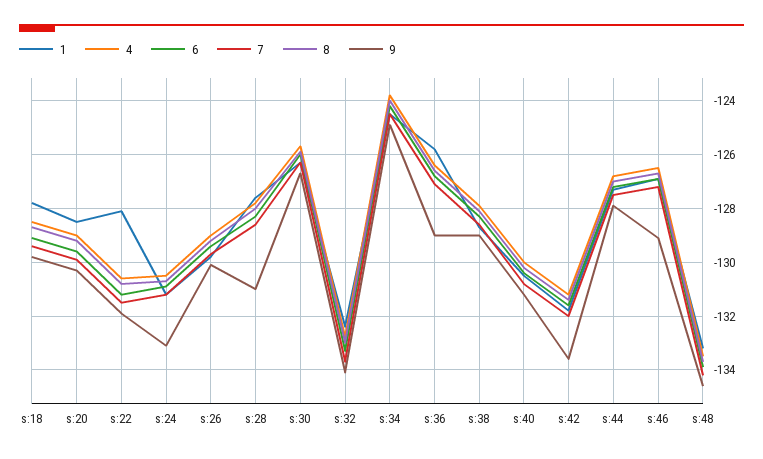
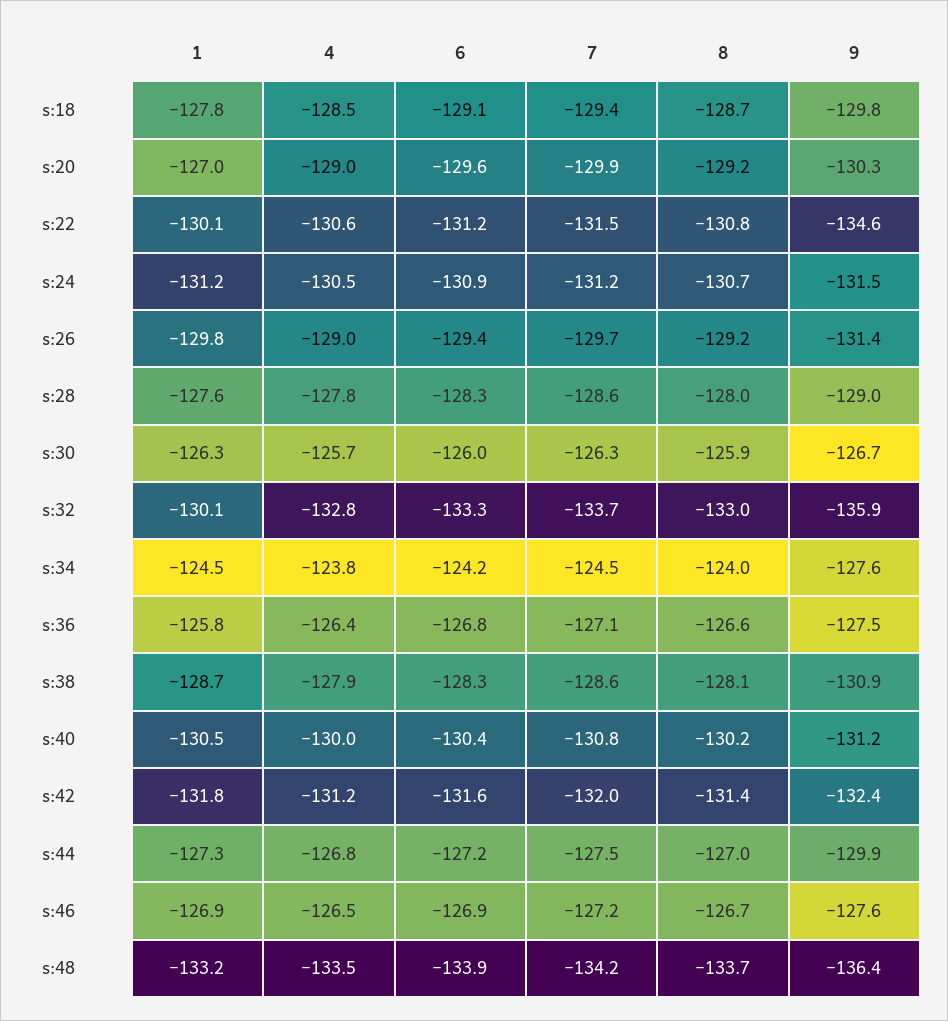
  {
    "1": {
      "s:18": -127.8,
-     "s:20": -128.5,
+     "s:20": -127,
-     "s:22": -128,
+     "s:22": -130.1,
      "s:24": -131.2,
      "s:26": -129.8,
      "s:28": -127.6,
      "s:30": -126.3,
-     "s:32": -132.5,
+     "s:32": -130.1,
      "s:34": -124.5,
      "s:36": -125.8,
      "s:38": -128.7,
      "s:40": -130.5,
      "s:42": -131.8,
      "s:44": -127.3,
      "s:46": -126.9,
      "s:48": -133.2
    },
    "4": {
      "s:18": -128.5,
      "s:20": -129,
      "s:22": -130.6,
      "s:24": -130.5,
      "s:26": -129,
      "s:28": -127.8,
      "s:30": -125.7,
      "s:32": -132.8,
      "s:34": -123.8,
      "s:36": -126.4,
      "s:38": -127.9,
      "s:40": -130,
      "s:42": -131.2,
      "s:44": -126.8,
      "s:46": -126.5,
      "s:48": -133.5
    },
    "6": {
      "s:18": -129.1,
      "s:20": -129.6,
      "s:22": -131.2,
      "s:24": -130.9,
      "s:26": -129.4,
      "s:28": -128.3,
      "s:30": -126,
      "s:32": -133.3,
      "s:34": -124.2,
      "s:36": -126.8,
      "s:38": -128.3,
      "s:40": -130.4,
      "s:42": -131.6,
      "s:44": -127.2,
      "s:46": -126.9,
      "s:48": -133.9
    },
    "7": {
      "s:18": -129.4,
      "s:20": -129.9,
      "s:22": -131.5,
      "s:24": -131.2,
      "s:26": -129.7,
      "s:28": -128.6,
      "s:30": -126.3,
      "s:32": -133.7,
      "s:34": -124.5,
      "s:36": -127.1,
      "s:38": -128.6,
      "s:40": -130.8,
      "s:42": -132,
      "s:44": -127.5,
      "s:46": -127.2,
      "s:48": -134.2
    },
    "8": {
      "s:18": -128.7,
      "s:20": -129.2,
      "s:22": -130.8,
      "s:24": -130.7,
      "s:26": -129.2,
      "s:28": -128,
      "s:30": -125.9,
      "s:32": -133,
      "s:34": -124,
      "s:36": -126.6,
      "s:38": -128.1,
      "s:40": -130.2,
      "s:42": -131.4,
      "s:44": -127,
      "s:46": -126.7,
      "s:48": -133.7
    },
    "9": {
      "s:18": -129.8,
      "s:20": -130.3,
-     "s:22": -132,
+     "s:22": -134.6,
-     "s:24": -133,
+     "s:24": -131.5,
-     "s:26": -130,
+     "s:26": -131.4,
-     "s:28": -131,
+     "s:28": -129,
      "s:30": -126.7,
-     "s:32": -134,
+     "s:32": -135.9,
-     "s:34": -125,
+     "s:34": -127.6,
-     "s:36": -129,
+     "s:36": -127.5,
-     "s:38": -129,
+     "s:38": -130.9,
      "s:40": -131.2,
-     "s:42": -133.5,
+     "s:42": -132.4,
-     "s:44": -128,
+     "s:44": -129.9,
-     "s:46": -129,
+     "s:46": -127.6,
-     "s:48": -134.5
+     "s:48": -136.4
    }
  }

